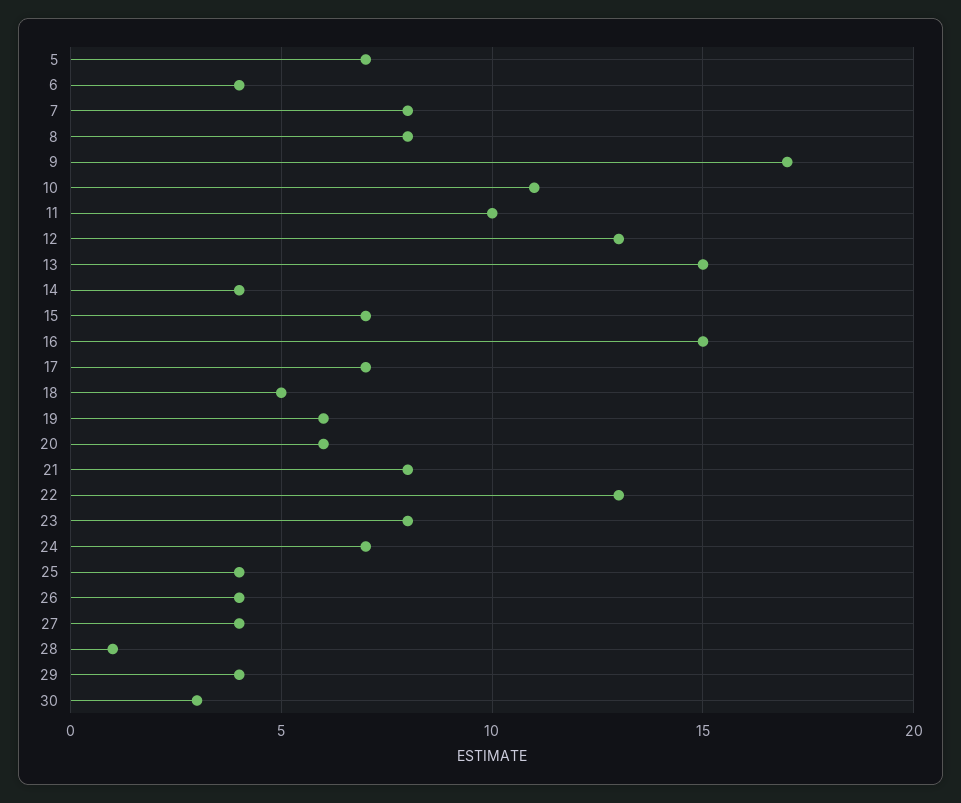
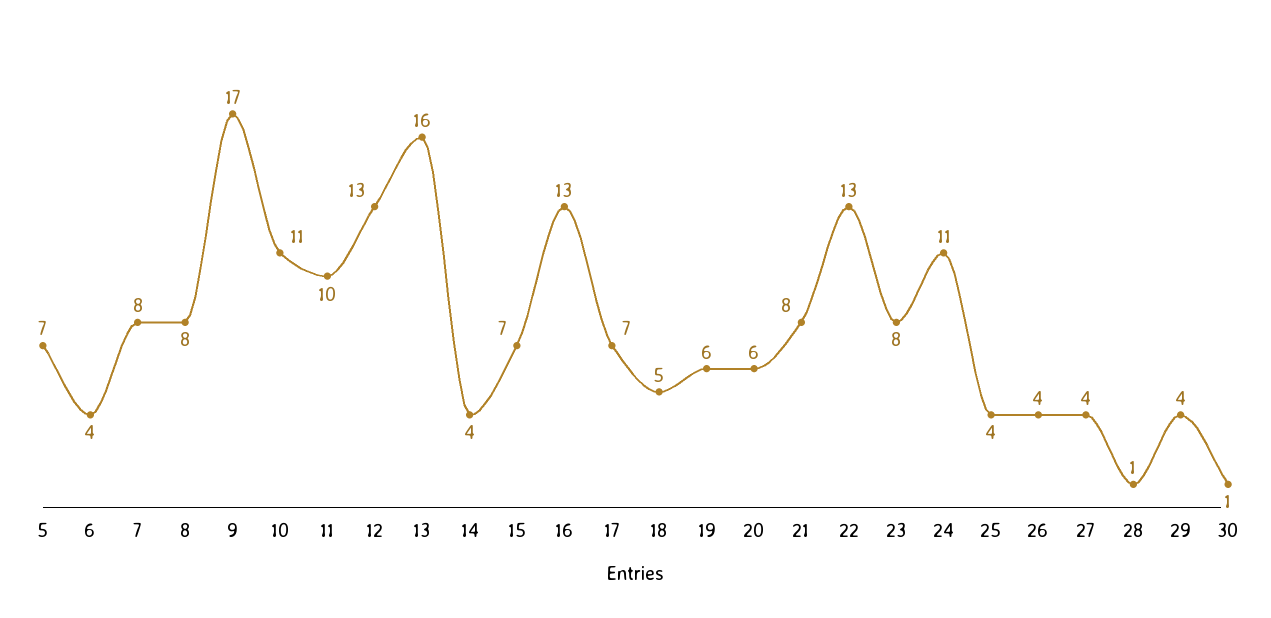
  {
    "5": 7,
    "6": 4,
    "7": 8,
    "8": 8,
    "9": 17,
    "10": 11,
    "11": 10,
    "12": 13,
-   "13": 15,
+   "13": 16,
    "14": 4,
    "15": 7,
-   "16": 15,
+   "16": 13,
    "17": 7,
    "18": 5,
    "19": 6,
    "20": 6,
    "21": 8,
    "22": 13,
    "23": 8,
-   "24": 7,
+   "24": 11,
    "25": 4,
    "26": 4,
    "27": 4,
    "28": 1,
    "29": 4,
-   "30": 3
+   "30": 1
  }

